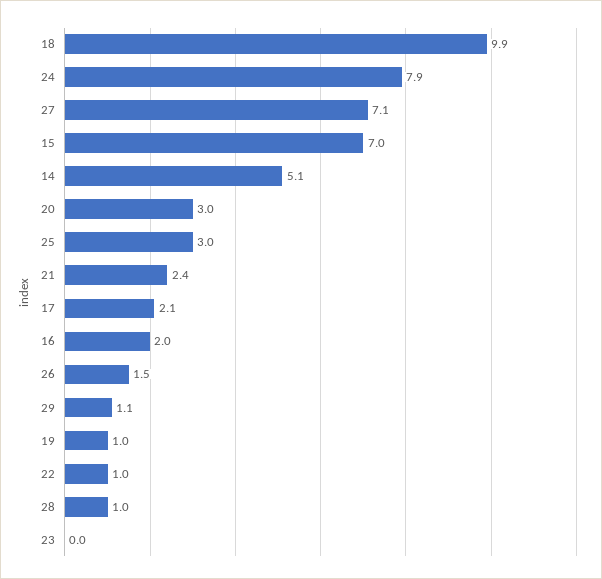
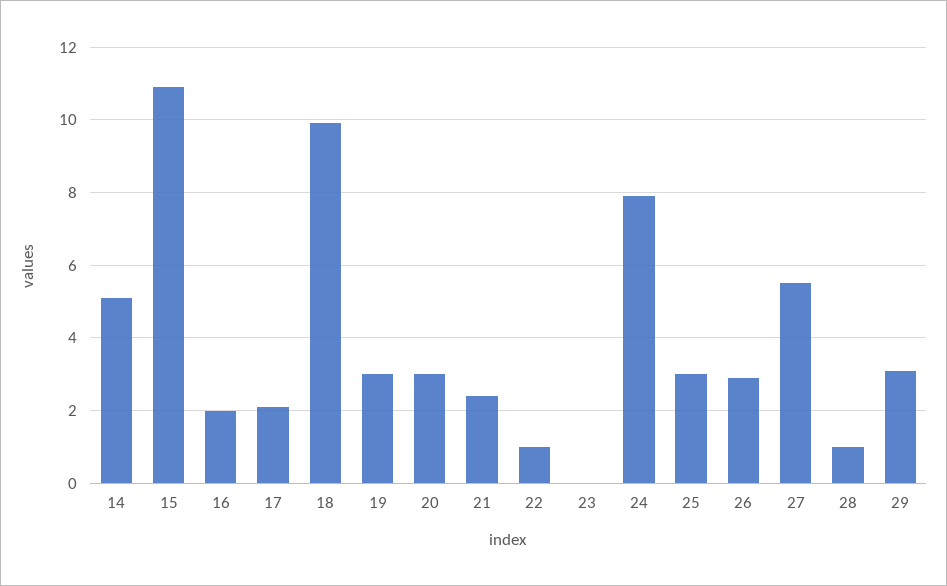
  {
    "18": 9.9,
    "24": 7.9,
-   "27": 7.1,
+   "27": 5.5,
-   "15": 7,
+   "15": 11,
    "14": 5.1,
    "20": 3,
    "25": 3,
    "21": 2.4,
    "17": 2.1,
    "16": 2,
-   "26": 1.5,
+   "26": 3,
-   "29": 1.1,
+   "29": 3,
-   "19": 1,
+   "19": 3,
    "22": 1,
    "28": 1,
    "23": 0
  }

